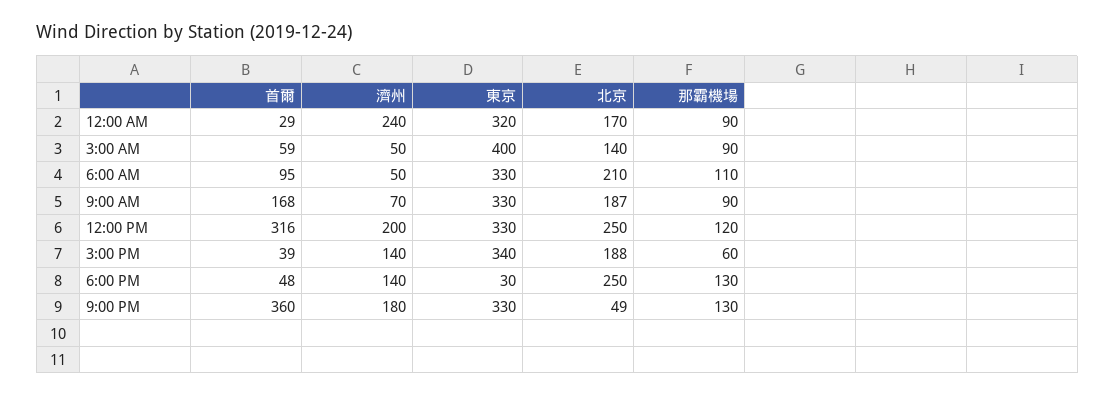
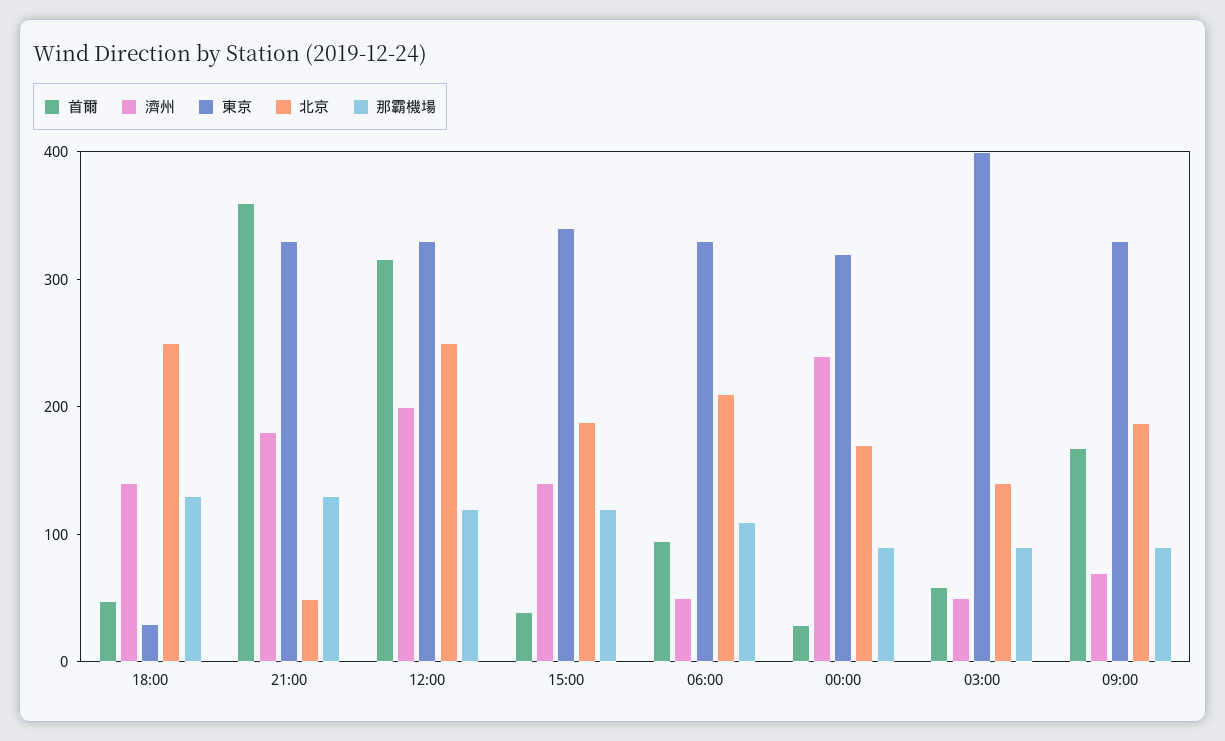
  {
    "首爾": {
      "12:00 AM": 29,
      "3:00 AM": 59,
      "6:00 AM": 95,
      "9:00 AM": 168,
      "12:00 PM": 316,
      "3:00 PM": 39,
      "6:00 PM": 48,
      "9:00 PM": 360
    },
    "濟州": {
      "12:00 AM": 240,
      "3:00 AM": 50,
      "6:00 AM": 50,
      "9:00 AM": 70,
      "12:00 PM": 200,
      "3:00 PM": 140,
      "6:00 PM": 140,
      "9:00 PM": 180
    },
    "東京": {
      "12:00 AM": 320,
      "3:00 AM": 400,
      "6:00 AM": 330,
      "9:00 AM": 330,
      "12:00 PM": 330,
      "3:00 PM": 340,
      "6:00 PM": 30,
      "9:00 PM": 330
    },
    "北京": {
      "12:00 AM": 170,
      "3:00 AM": 140,
      "6:00 AM": 210,
      "9:00 AM": 187,
      "12:00 PM": 250,
      "3:00 PM": 188,
      "6:00 PM": 250,
      "9:00 PM": 49
    },
    "那霸機場": {
      "12:00 AM": 90,
      "3:00 AM": 90,
      "6:00 AM": 110,
      "9:00 AM": 90,
      "12:00 PM": 120,
-     "3:00 PM": 60,
+     "3:00 PM": 120,
      "6:00 PM": 130,
      "9:00 PM": 130
    }
  }

